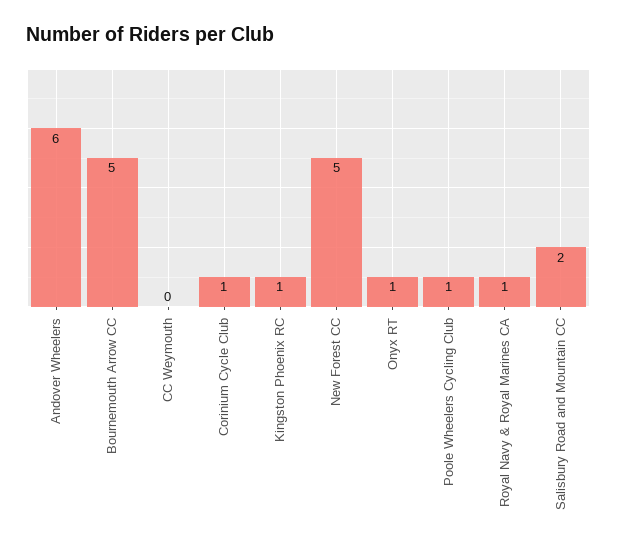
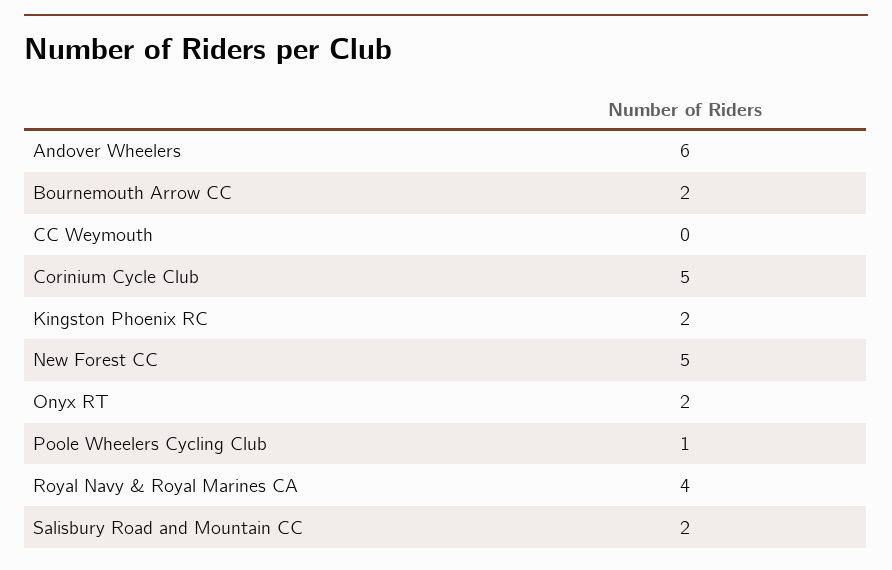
  {
    "Andover Wheelers": 6,
-   "Bournemouth Arrow CC": 5,
+   "Bournemouth Arrow CC": 2,
    "CC Weymouth": 0,
-   "Corinium Cycle Club": 1,
+   "Corinium Cycle Club": 5,
-   "Kingston Phoenix RC": 1,
+   "Kingston Phoenix RC": 2,
    "New Forest CC": 5,
-   "Onyx RT": 1,
+   "Onyx RT": 2,
    "Poole Wheelers Cycling Club": 1,
-   "Royal Navy & Royal Marines CA": 1,
+   "Royal Navy & Royal Marines CA": 4,
    "Salisbury Road and Mountain CC": 2
  }

